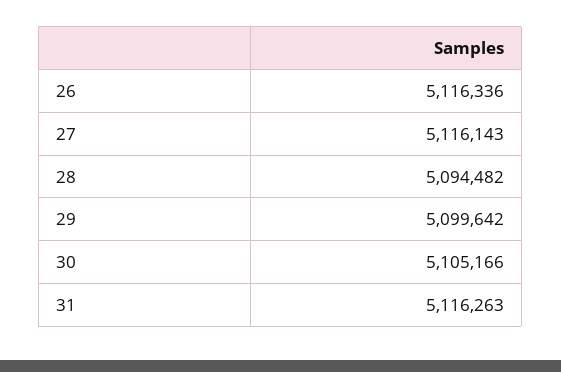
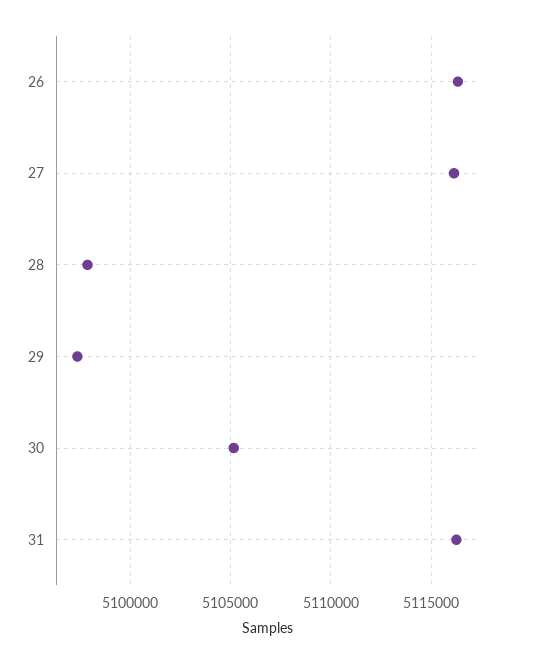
  {
    "26": 5116336,
    "27": 5116143,
-   "28": 5094482,
+   "28": 5098000,
-   "29": 5099642,
+   "29": 5097500,
    "30": 5105166,
    "31": 5116263
  }

